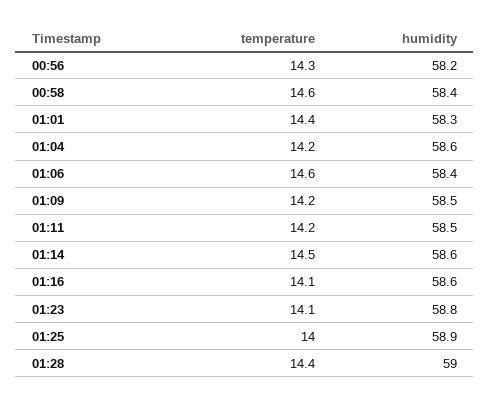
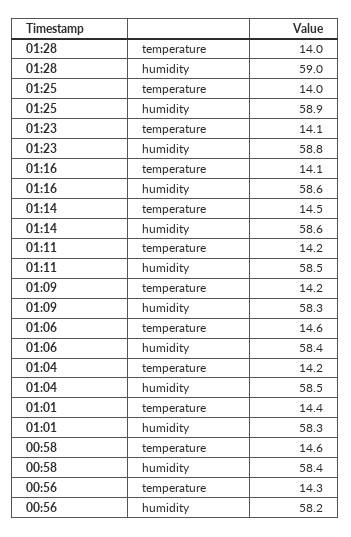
  {
    "temperature": {
      "00:56": 14.3,
      "00:58": 14.6,
      "01:01": 14.4,
      "01:04": 14.2,
      "01:06": 14.6,
      "01:09": 14.2,
      "01:11": 14.2,
      "01:14": 14.5,
      "01:16": 14.1,
      "01:23": 14.1,
      "01:25": 14,
-     "01:28": 14.4
+     "01:28": 14
    },
    "humidity": {
      "00:56": 58.2,
      "00:58": 58.4,
      "01:01": 58.3,
-     "01:04": 58.6,
+     "01:04": 58.5,
      "01:06": 58.4,
-     "01:09": 58.5,
+     "01:09": 58.3,
      "01:11": 58.5,
      "01:14": 58.6,
      "01:16": 58.6,
      "01:23": 58.8,
      "01:25": 58.9,
      "01:28": 59
    }
  }

